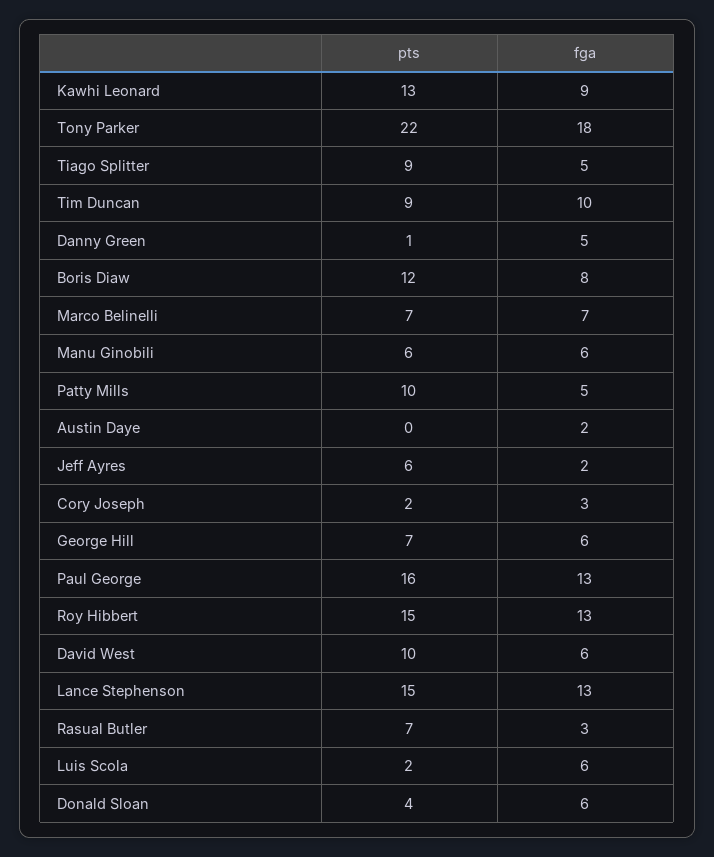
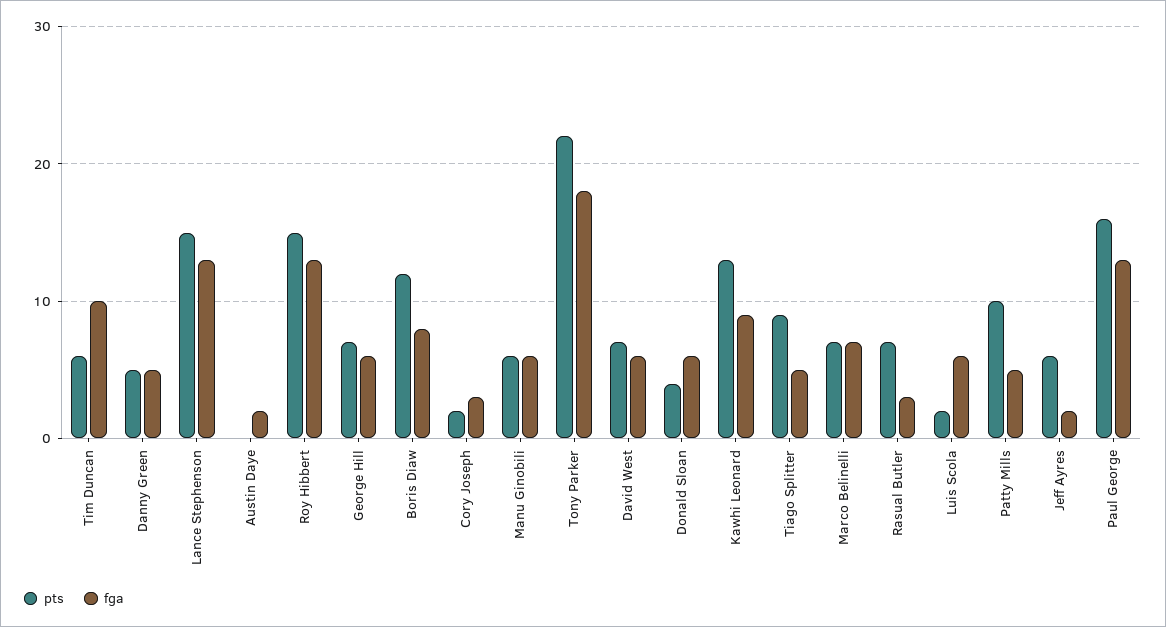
  {
    "pts": {
      "Kawhi Leonard": 13,
      "Tony Parker": 22,
      "Tiago Splitter": 9,
-     "Tim Duncan": 9,
+     "Tim Duncan": 6,
-     "Danny Green": 1,
+     "Danny Green": 5,
      "Boris Diaw": 12,
      "Marco Belinelli": 7,
      "Manu Ginobili": 6,
      "Patty Mills": 10,
      "Austin Daye": 0,
      "Jeff Ayres": 6,
      "Cory Joseph": 2,
      "George Hill": 7,
      "Paul George": 16,
      "Roy Hibbert": 15,
-     "David West": 10,
+     "David West": 7,
      "Lance Stephenson": 15,
      "Rasual Butler": 7,
      "Luis Scola": 2,
      "Donald Sloan": 4
    },
    "fga": {
      "Kawhi Leonard": 9,
      "Tony Parker": 18,
      "Tiago Splitter": 5,
      "Tim Duncan": 10,
      "Danny Green": 5,
      "Boris Diaw": 8,
      "Marco Belinelli": 7,
      "Manu Ginobili": 6,
      "Patty Mills": 5,
      "Austin Daye": 2,
      "Jeff Ayres": 2,
      "Cory Joseph": 3,
      "George Hill": 6,
      "Paul George": 13,
      "Roy Hibbert": 13,
      "David West": 6,
      "Lance Stephenson": 13,
      "Rasual Butler": 3,
      "Luis Scola": 6,
      "Donald Sloan": 6
    }
  }

